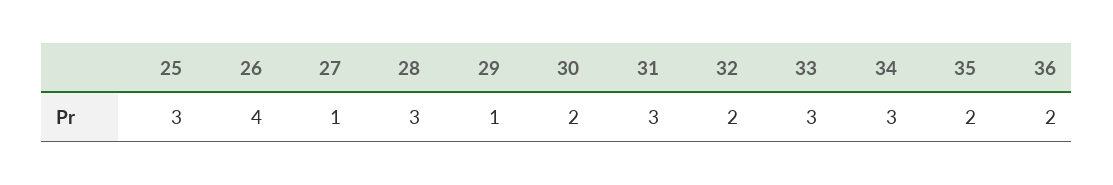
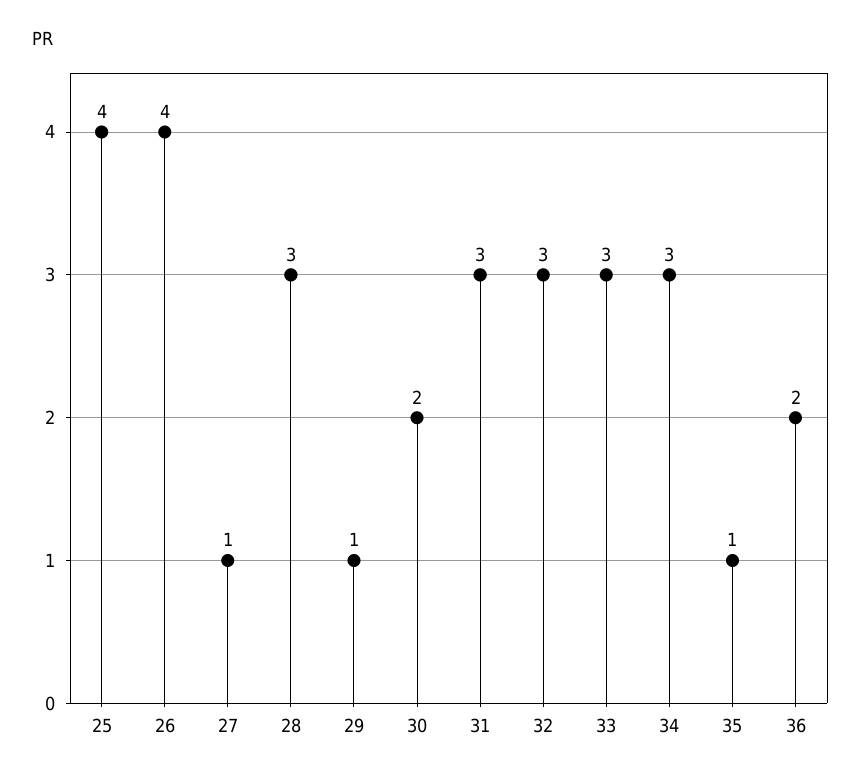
  {
-   "25": 3,
+   "25": 4,
    "26": 4,
    "27": 1,
    "28": 3,
    "29": 1,
    "30": 2,
    "31": 3,
-   "32": 2,
+   "32": 3,
    "33": 3,
    "34": 3,
-   "35": 2,
+   "35": 1,
    "36": 2
  }

